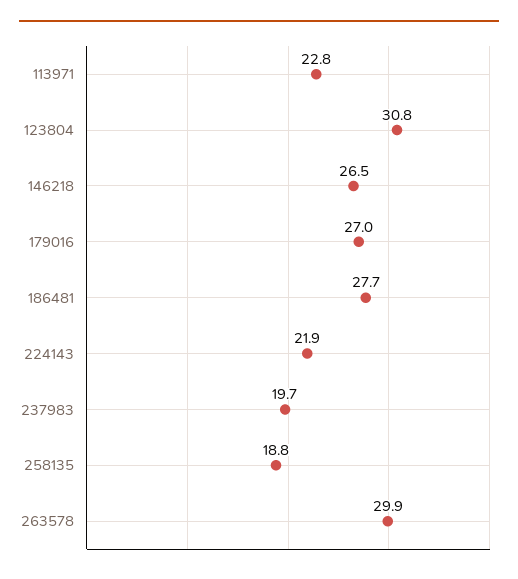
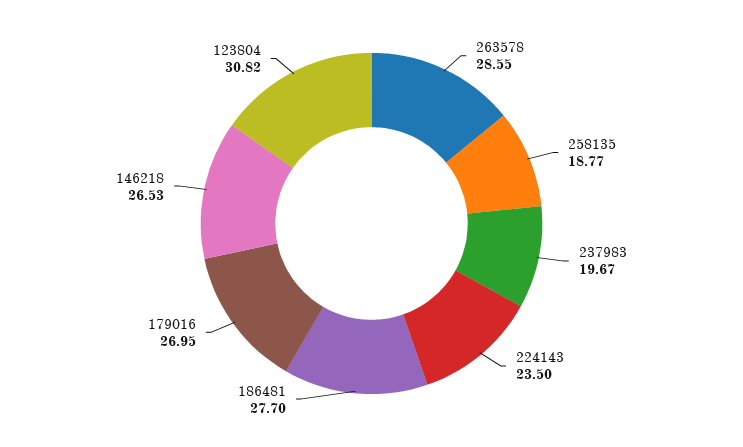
  {
-   "113971": 22.8,
    "123804": 30.82,
    "146218": 26.53,
    "179016": 26.95,
    "186481": 27.7,
-   "224143": 21.9,
+   "224143": 23.5,
    "237983": 19.67,
    "258135": 18.77,
-   "263578": 29.9
+   "263578": 28.55
  }

